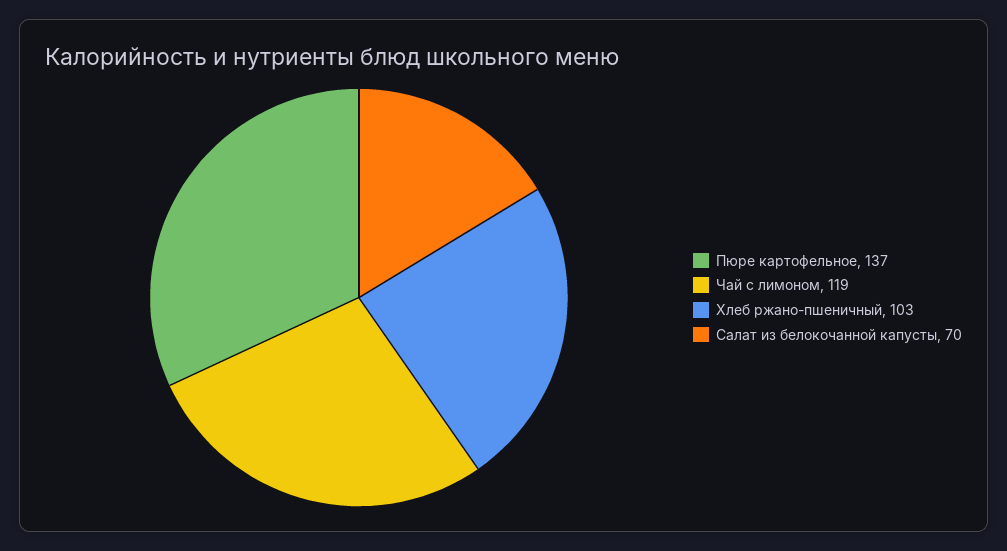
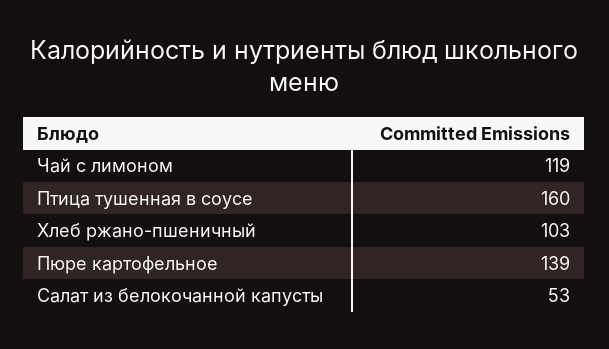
  {
-   "Пюре картофельное": 137,
+   "Пюре картофельное": 139,
    "Чай с лимоном": 119,
    "Хлеб ржано-пшеничный": 103,
-   "Салат из белокочанной капусты": 70
+   "Салат из белокочанной капусты": 53,
+   "Птица тушенная в соусе": 160
  }

